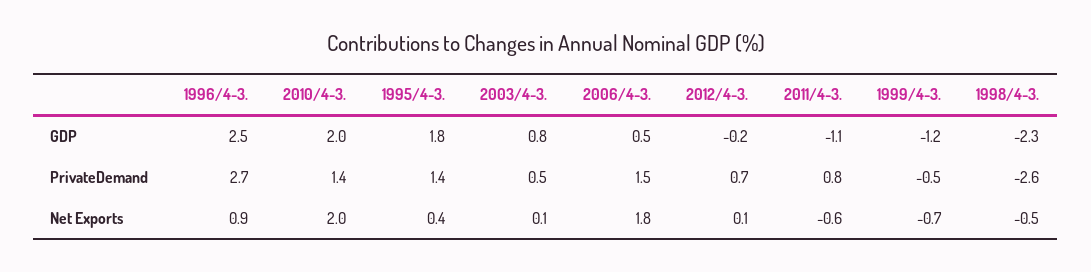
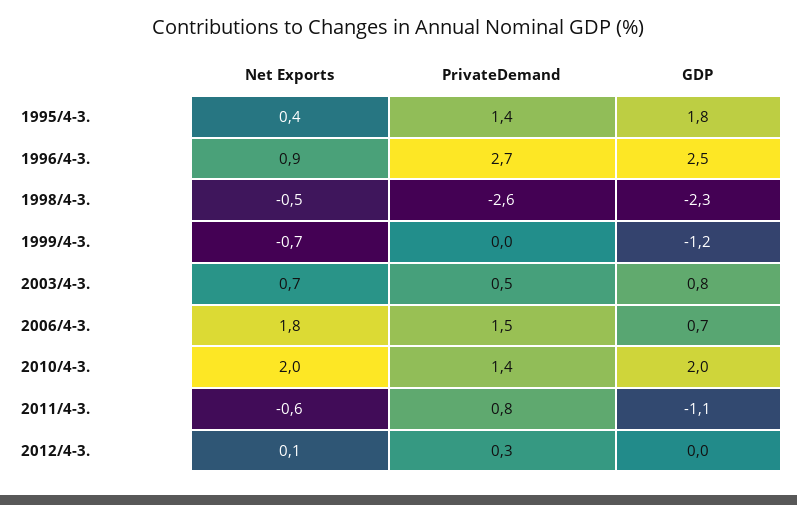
  {
    "1996/4-3.": {
      "GDP": 2.5,
      "PrivateDemand": 2.7,
      "Net Exports": 0.9
    },
    "2010/4-3.": {
      "GDP": 2,
      "PrivateDemand": 1.4,
      "Net Exports": 2
    },
    "1995/4-3.": {
      "GDP": 1.8,
      "PrivateDemand": 1.4,
      "Net Exports": 0.4
    },
    "2003/4-3.": {
      "GDP": 0.8,
      "PrivateDemand": 0.5,
-     "Net Exports": 0.1
+     "Net Exports": 0.7
    },
    "2006/4-3.": {
-     "GDP": 0.5,
+     "GDP": 0.7,
      "PrivateDemand": 1.5,
      "Net Exports": 1.8
    },
    "2012/4-3.": {
-     "GDP": -0.2,
+     "GDP": 0,
-     "PrivateDemand": 0.7,
+     "PrivateDemand": 0.3,
      "Net Exports": 0.1
    },
    "2011/4-3.": {
      "GDP": -1.1,
      "PrivateDemand": 0.8,
      "Net Exports": -0.6
    },
    "1999/4-3.": {
      "GDP": -1.2,
-     "PrivateDemand": -0.5,
+     "PrivateDemand": 0,
      "Net Exports": -0.7
    },
    "1998/4-3.": {
      "GDP": -2.3,
      "PrivateDemand": -2.6,
      "Net Exports": -0.5
    }
  }

